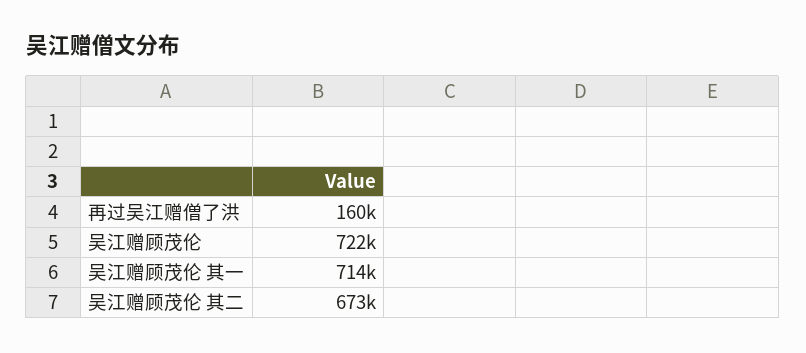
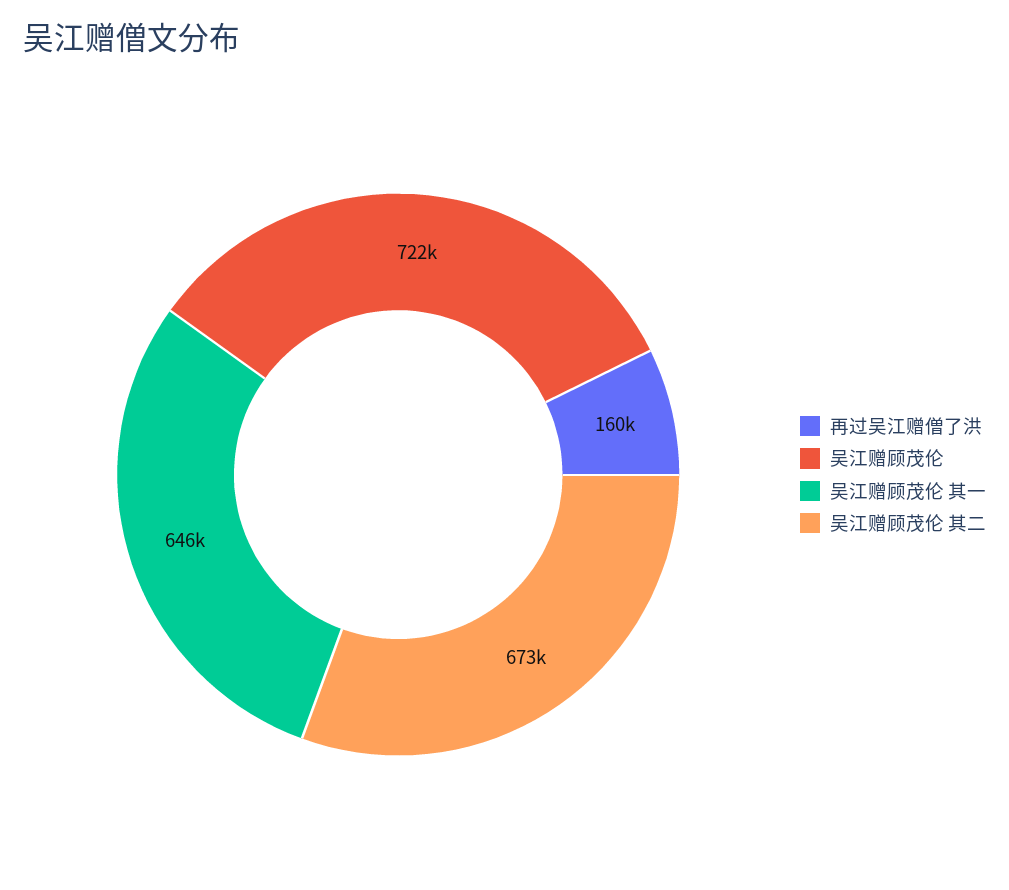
  {
    "再过吴江赠僧了洪": 160000,
    "吴江赠顾茂伦": 722000,
-   "吴江赠顾茂伦 其一": 714000,
+   "吴江赠顾茂伦 其一": 646000,
    "吴江赠顾茂伦 其二": 673000
  }

